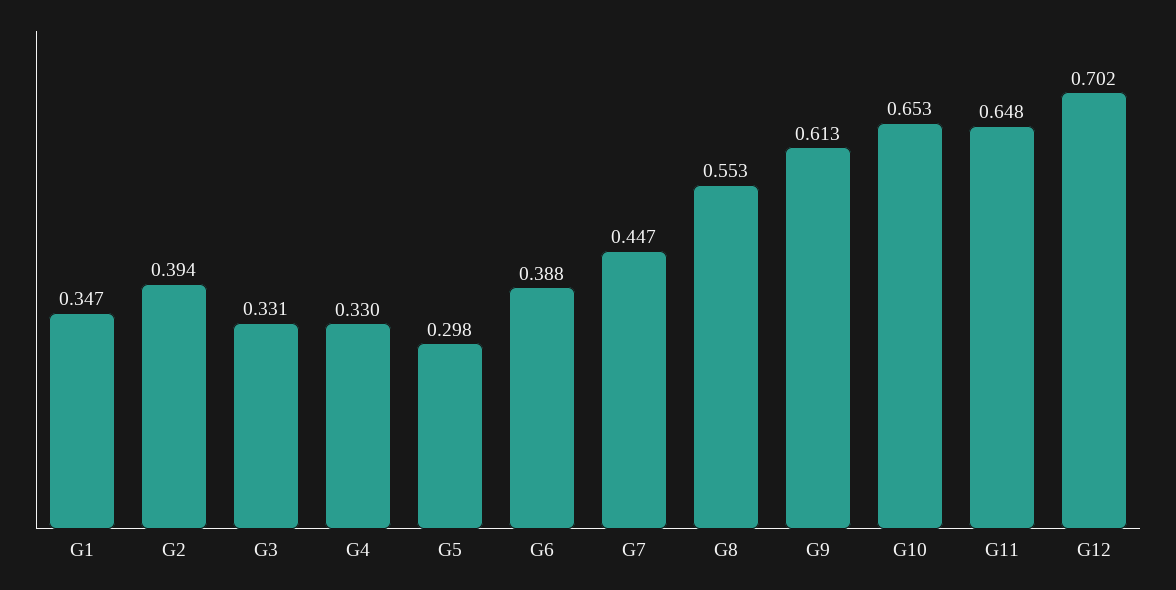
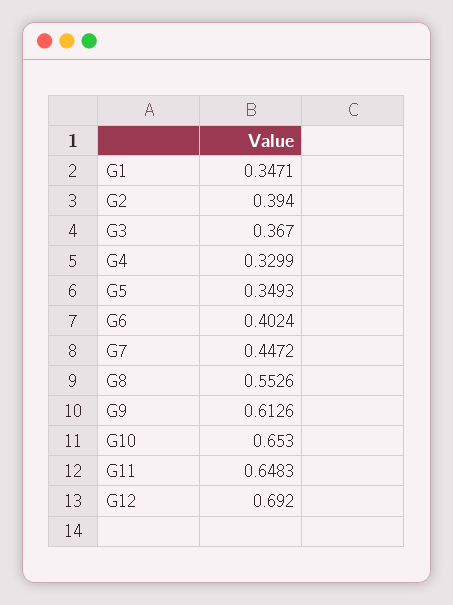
  {
    "G1": 0.3471,
    "G2": 0.394,
-   "G3": 0.331,
+   "G3": 0.367,
    "G4": 0.3299,
-   "G5": 0.298,
+   "G5": 0.3493,
-   "G6": 0.388,
+   "G6": 0.4024,
    "G7": 0.4472,
    "G8": 0.5526,
    "G9": 0.6126,
    "G10": 0.653,
    "G11": 0.6483,
-   "G12": 0.702
+   "G12": 0.692
  }

